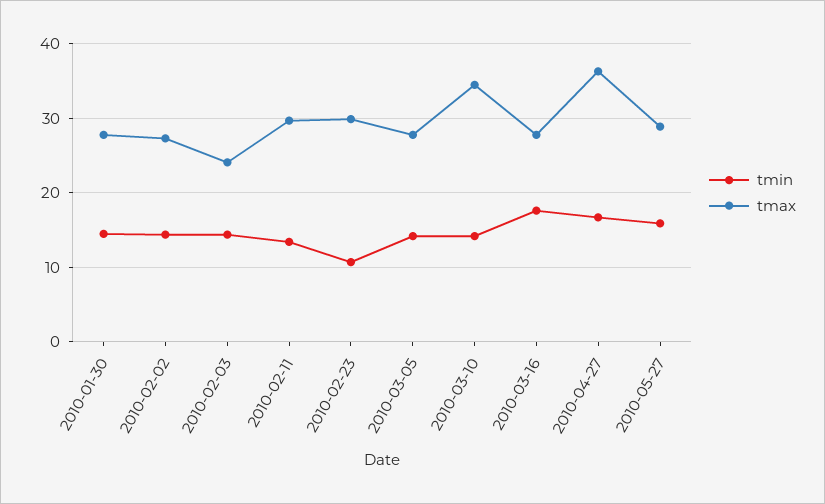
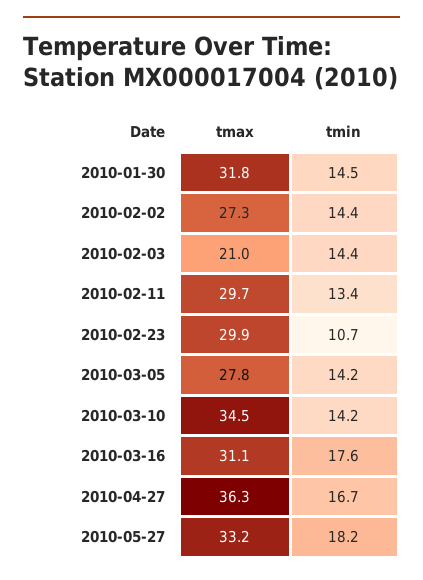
  {
    "tmin": {
      "2010-01-30": 14.5,
      "2010-02-02": 14.4,
      "2010-02-03": 14.4,
      "2010-02-11": 13.4,
      "2010-02-23": 10.7,
      "2010-03-05": 14.2,
      "2010-03-10": 14.2,
      "2010-03-16": 17.6,
      "2010-04-27": 16.7,
-     "2010-05-27": 16
+     "2010-05-27": 18.2
    },
    "tmax": {
-     "2010-01-30": 28,
+     "2010-01-30": 31.8,
      "2010-02-02": 27.3,
-     "2010-02-03": 24,
+     "2010-02-03": 21,
      "2010-02-11": 29.7,
      "2010-02-23": 29.9,
      "2010-03-05": 27.8,
      "2010-03-10": 34.5,
-     "2010-03-16": 28,
+     "2010-03-16": 31.1,
      "2010-04-27": 36.3,
-     "2010-05-27": 29
+     "2010-05-27": 33.2
    }
  }

